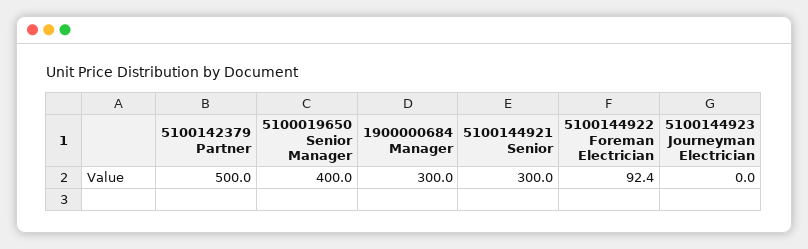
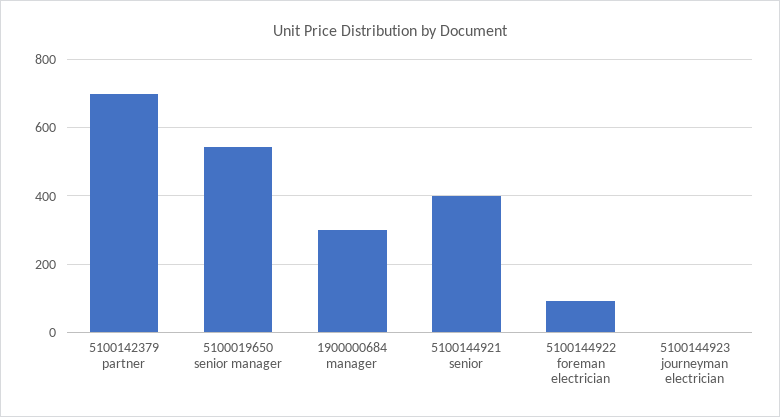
  {
-   "5100142379 Partner": 500,
+   "5100142379 Partner": 700,
-   "5100019650 Senior Manager": 400,
+   "5100019650 Senior Manager": 540,
    "1900000684 Manager": 300,
-   "5100144921 Senior": 300,
+   "5100144921 Senior": 400,
    "5100144922 Foreman Electrician": 92.4,
    "5100144923 Journeyman Electrician": 0
  }

